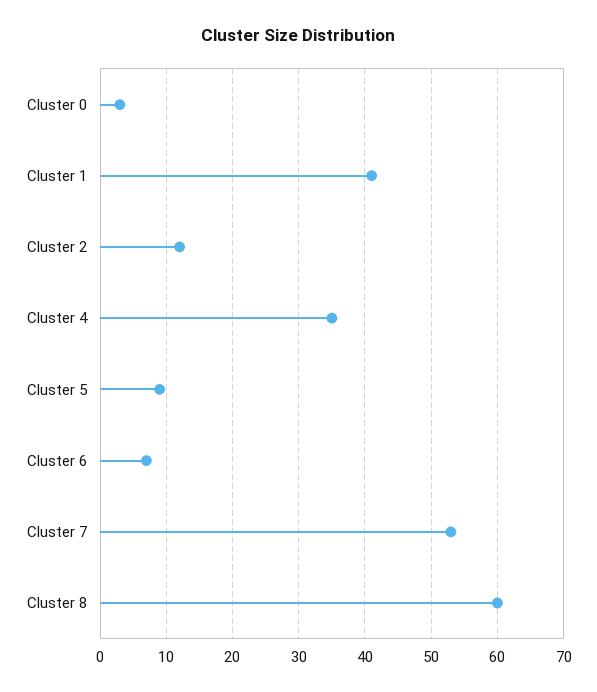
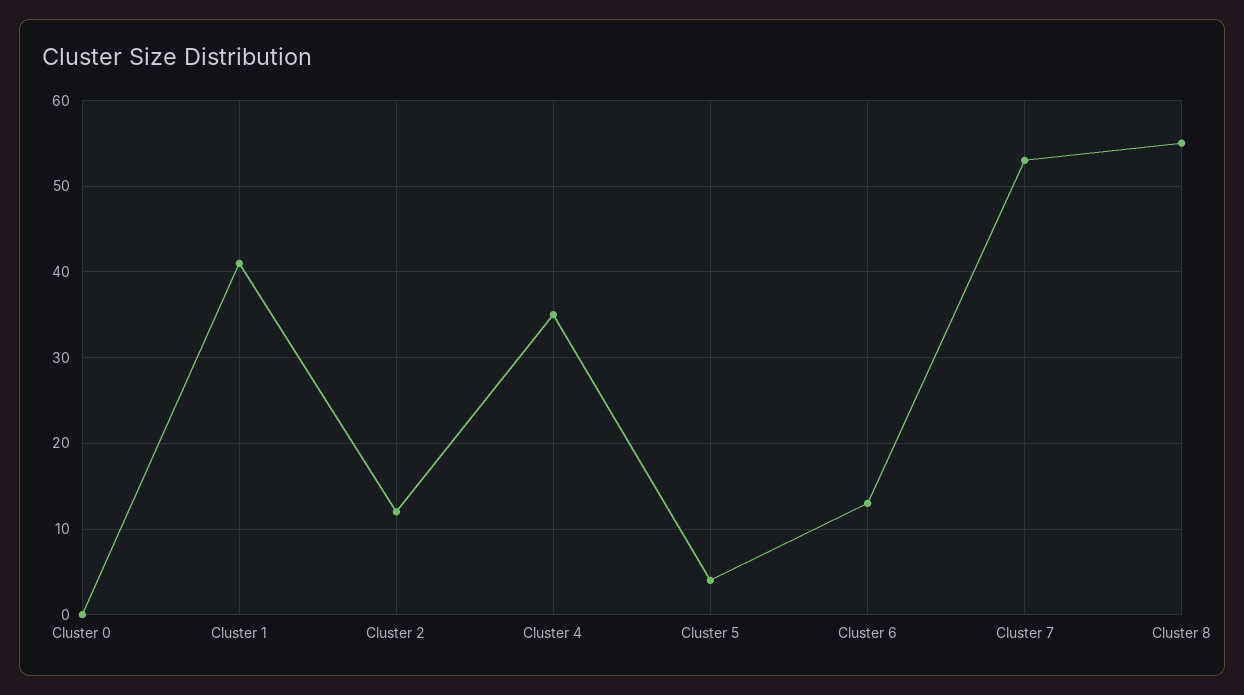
  {
-   "Cluster 0": 3,
+   "Cluster 0": 0,
    "Cluster 1": 41,
    "Cluster 2": 12,
    "Cluster 4": 35,
-   "Cluster 5": 9,
+   "Cluster 5": 4,
-   "Cluster 6": 7,
+   "Cluster 6": 13,
    "Cluster 7": 53,
-   "Cluster 8": 60
+   "Cluster 8": 55
  }

